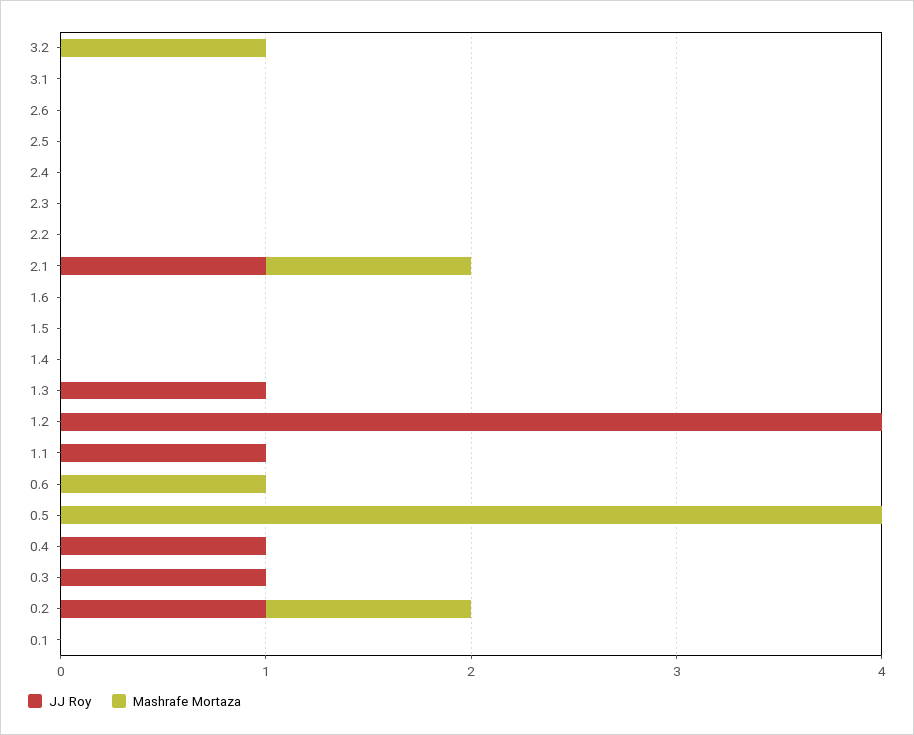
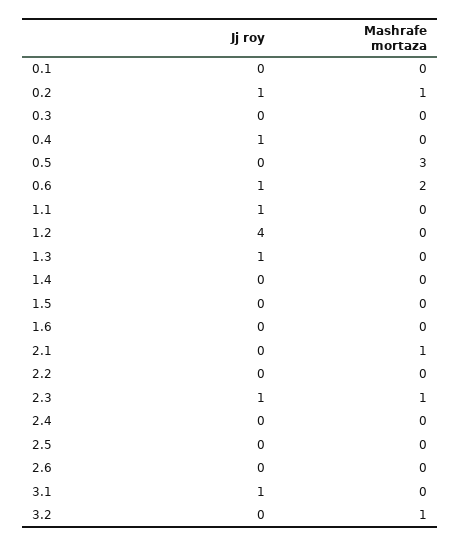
  {
    "JJ Roy": {
      "3.2": 0,
-     "3.1": 0,
+     "3.1": 1,
      "2.6": 0,
      "2.5": 0,
      "2.4": 0,
-     "2.3": 0,
+     "2.3": 1,
      "2.2": 0,
-     "2.1": 1,
+     "2.1": 0,
      "1.6": 0,
      "1.5": 0,
      "1.4": 0,
      "1.3": 1,
      "1.2": 4,
      "1.1": 1,
-     "0.6": 0,
+     "0.6": 1,
      "0.5": 0,
      "0.4": 1,
-     "0.3": 1,
+     "0.3": 0,
      "0.2": 1,
      "0.1": 0
    },
    "Mashrafe Mortaza": {
      "3.2": 1,
      "3.1": 0,
      "2.6": 0,
      "2.5": 0,
      "2.4": 0,
-     "2.3": 0,
+     "2.3": 1,
      "2.2": 0,
      "2.1": 1,
      "1.6": 0,
      "1.5": 0,
      "1.4": 0,
      "1.3": 0,
      "1.2": 0,
      "1.1": 0,
-     "0.6": 1,
+     "0.6": 2,
-     "0.5": 4,
+     "0.5": 3,
      "0.4": 0,
      "0.3": 0,
      "0.2": 1,
      "0.1": 0
    }
  }

